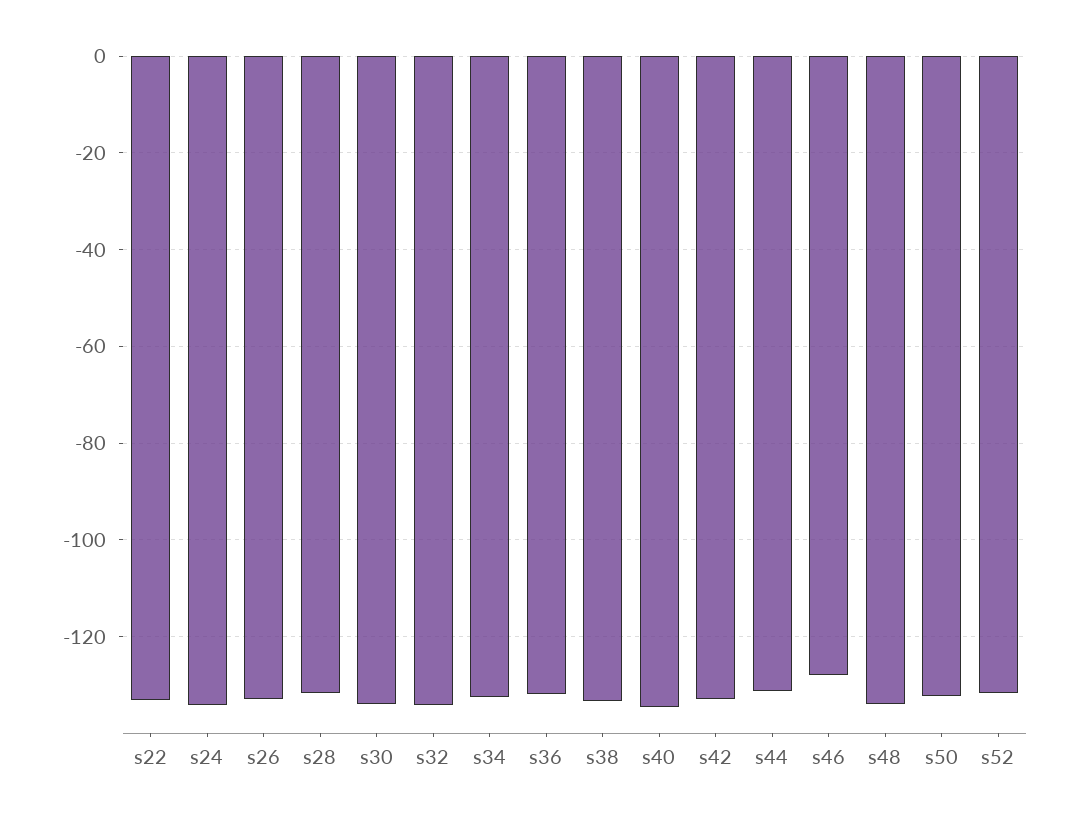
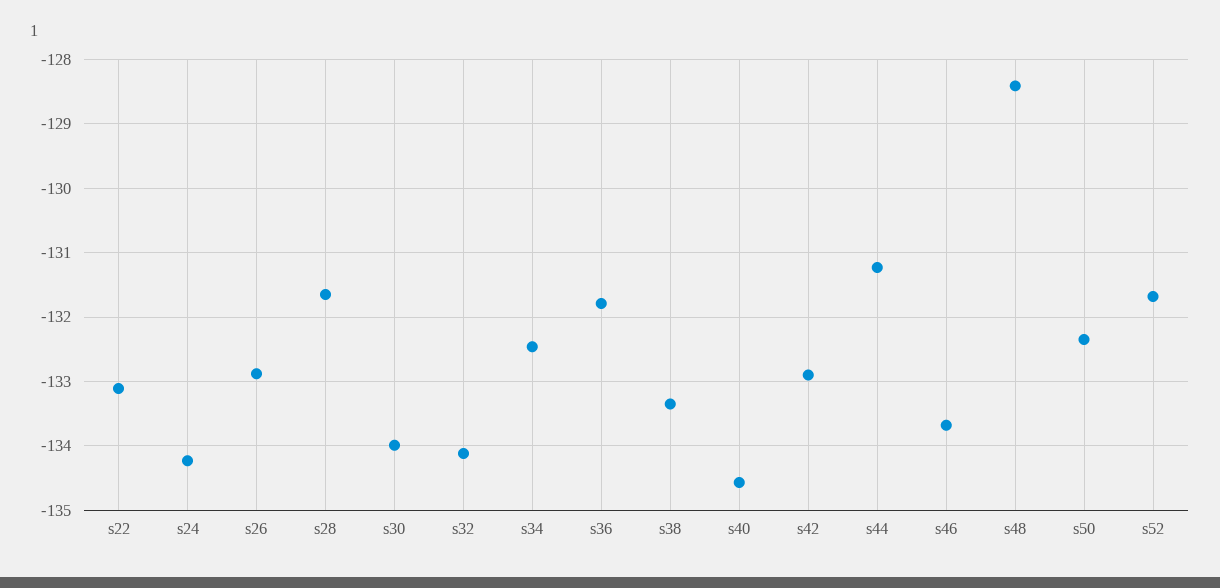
  {
    "s22": -133.1,
    "s24": -134.2,
    "s26": -132.9,
    "s28": -131.7,
    "s30": -134,
    "s32": -134.1,
    "s34": -132.5,
    "s36": -131.8,
    "s38": -133.4,
    "s40": -134.6,
    "s42": -132.9,
    "s44": -131.2,
-   "s46": -128,
+   "s46": -133.7,
-   "s48": -134,
+   "s48": -128.4,
    "s50": -132.4,
    "s52": -131.7
  }

